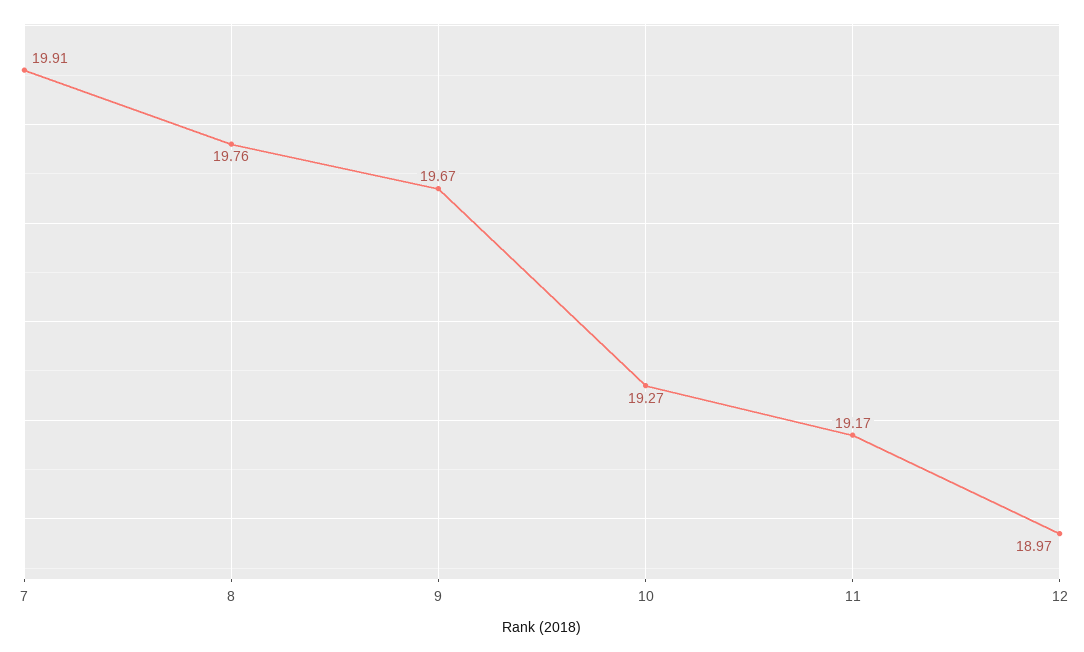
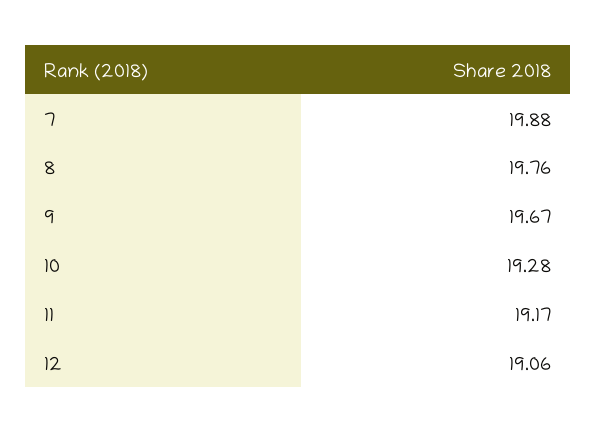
  {
-   "7": 19.91,
+   "7": 19.88,
    "8": 19.76,
    "9": 19.67,
-   "10": 19.27,
+   "10": 19.28,
    "11": 19.17,
-   "12": 18.97
+   "12": 19.06
  }

